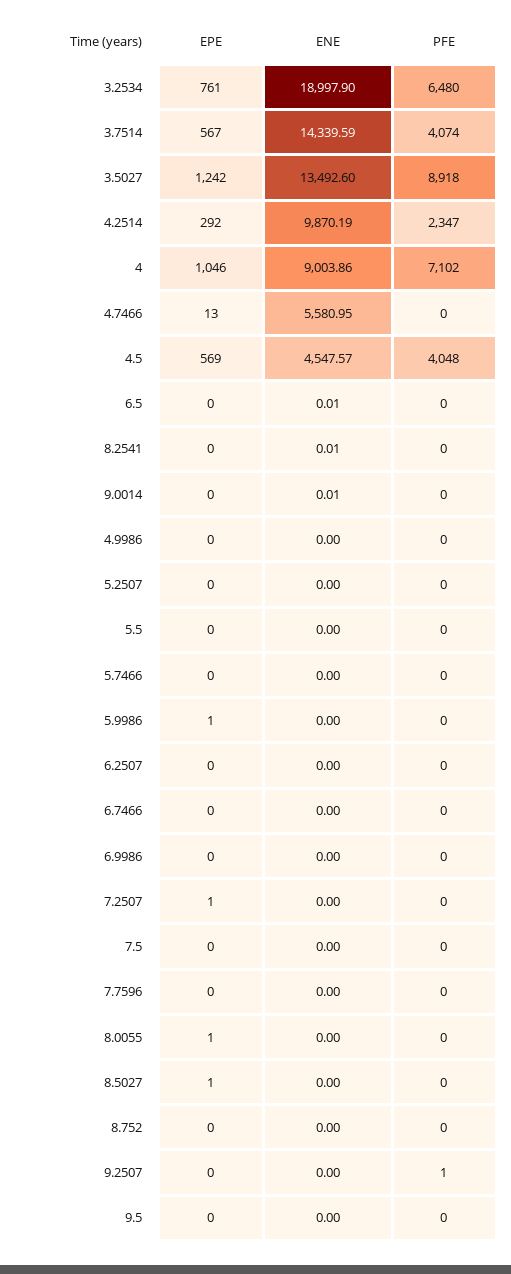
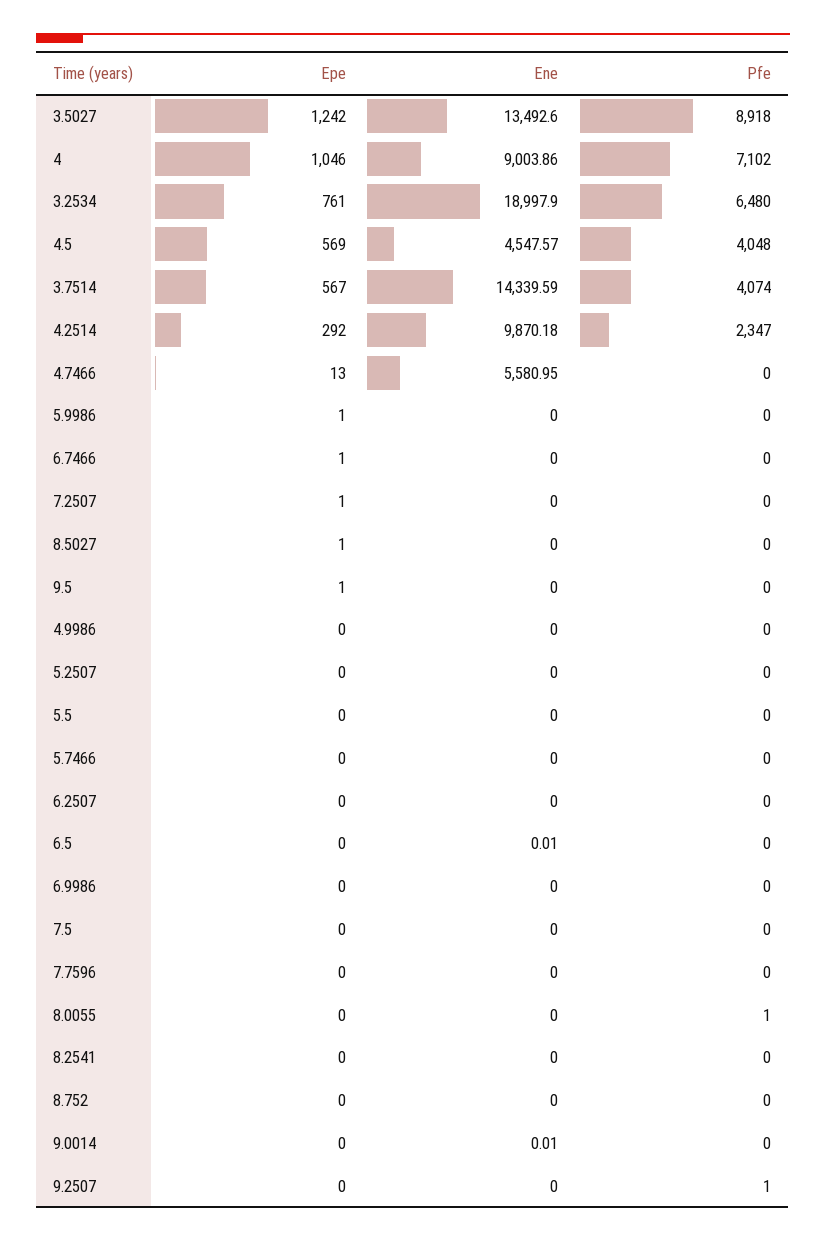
  {
    "EPE": {
      "3.2534": 761,
      "3.7514": 567,
      "3.5027": 1242,
      "4.2514": 292,
      "4": 1046,
      "4.7466": 13,
      "4.5": 569,
      "6.5": 0,
      "8.2541": 0,
      "9.0014": 0,
      "4.9986": 0,
      "5.2507": 0,
      "5.5": 0,
      "5.7466": 0,
      "5.9986": 1,
      "6.2507": 0,
-     "6.7466": 0,
+     "6.7466": 1,
      "6.9986": 0,
      "7.2507": 1,
      "7.5": 0,
      "7.7596": 0,
-     "8.0055": 1,
+     "8.0055": 0,
      "8.5027": 1,
      "8.752": 0,
      "9.2507": 0,
-     "9.5": 0
+     "9.5": 1
    },
    "ENE": {
      "3.2534": 18997.9,
      "3.7514": 14339.59,
      "3.5027": 13492.6,
-     "4.2514": 9870.19,
+     "4.2514": 9870.18,
      "4": 9003.86,
      "4.7466": 5580.95,
      "4.5": 4547.57,
      "6.5": 0.01,
-     "8.2541": 0.01,
+     "8.2541": 0,
      "9.0014": 0.01,
      "4.9986": 0,
      "5.2507": 0,
      "5.5": 0,
      "5.7466": 0,
      "5.9986": 0,
      "6.2507": 0,
      "6.7466": 0,
      "6.9986": 0,
      "7.2507": 0,
      "7.5": 0,
      "7.7596": 0,
      "8.0055": 0,
      "8.5027": 0,
      "8.752": 0,
      "9.2507": 0,
      "9.5": 0
    },
    "PFE": {
      "3.2534": 6480,
      "3.7514": 4074,
      "3.5027": 8918,
      "4.2514": 2347,
      "4": 7102,
      "4.7466": 0,
      "4.5": 4048,
      "6.5": 0,
      "8.2541": 0,
      "9.0014": 0,
      "4.9986": 0,
      "5.2507": 0,
      "5.5": 0,
      "5.7466": 0,
      "5.9986": 0,
      "6.2507": 0,
      "6.7466": 0,
      "6.9986": 0,
      "7.2507": 0,
      "7.5": 0,
      "7.7596": 0,
-     "8.0055": 0,
+     "8.0055": 1,
      "8.5027": 0,
      "8.752": 0,
      "9.2507": 1,
      "9.5": 0
    }
  }

